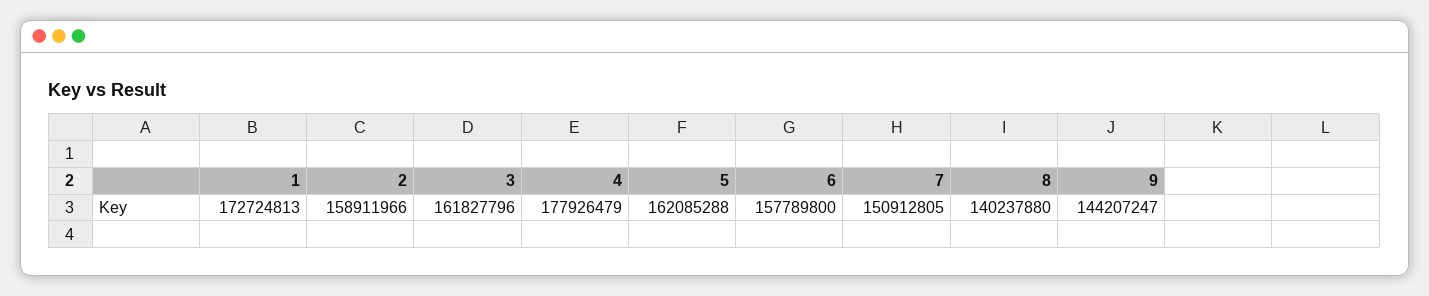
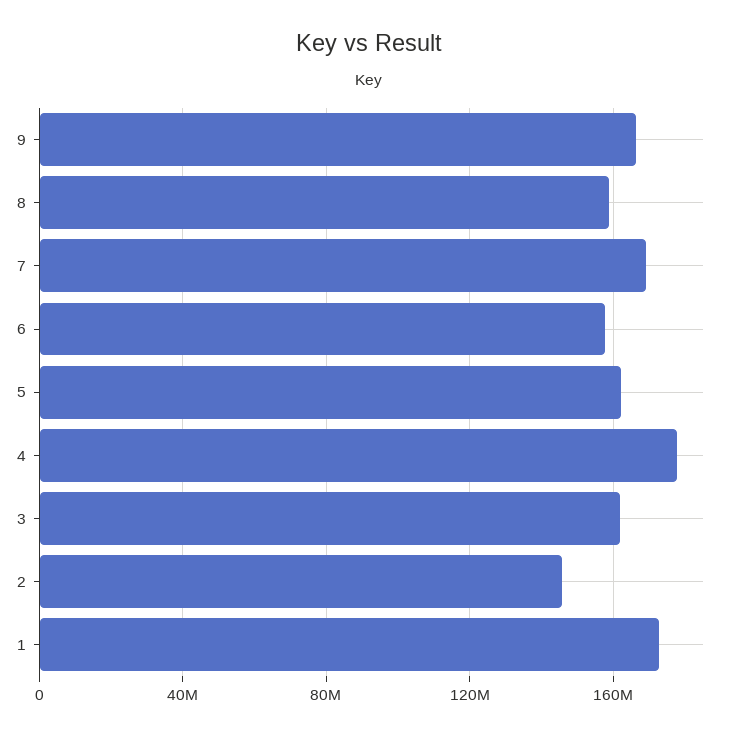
  {
    "1": 172724813,
-   "2": 158911966,
+   "2": 145000000,
    "3": 161827796,
    "4": 177926479,
    "5": 162085288,
    "6": 157789800,
-   "7": 150912805,
+   "7": 170000000,
-   "8": 140237880,
+   "8": 160000000,
-   "9": 144207247
+   "9": 165000000
  }

